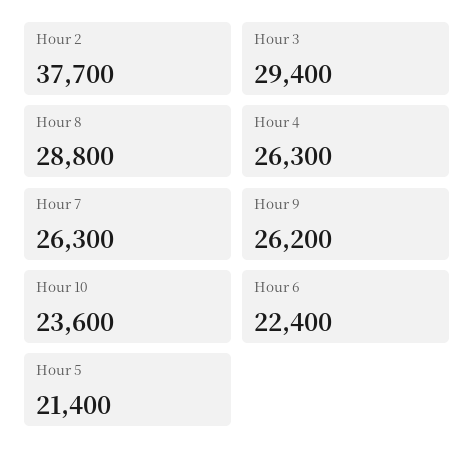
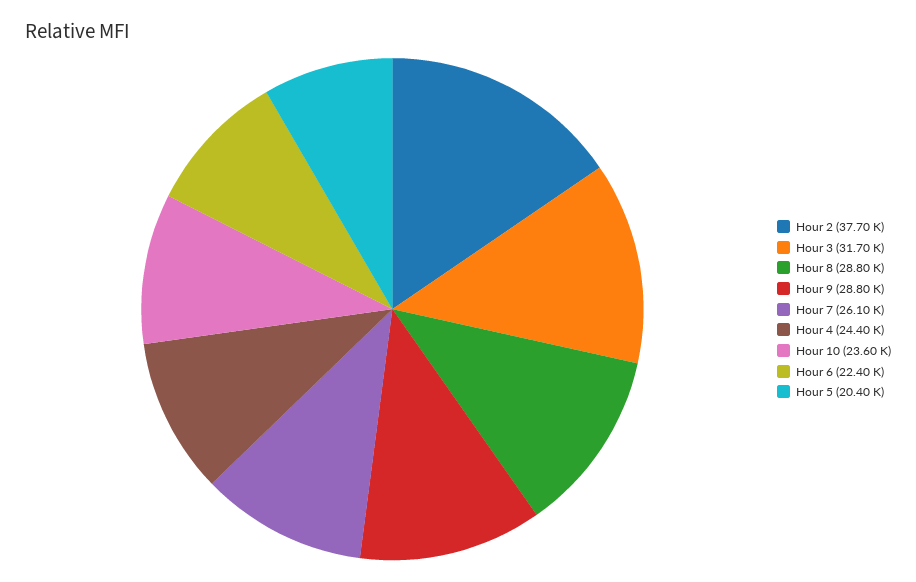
  {
    "Hour 2": 37700,
-   "Hour 3": 29400,
+   "Hour 3": 31700,
    "Hour 8": 28800,
-   "Hour 4": 26300,
+   "Hour 4": 24400,
-   "Hour 7": 26300,
+   "Hour 7": 26100,
-   "Hour 9": 26200,
+   "Hour 9": 28800,
    "Hour 10": 23600,
    "Hour 6": 22400,
-   "Hour 5": 21400
+   "Hour 5": 20400
  }

